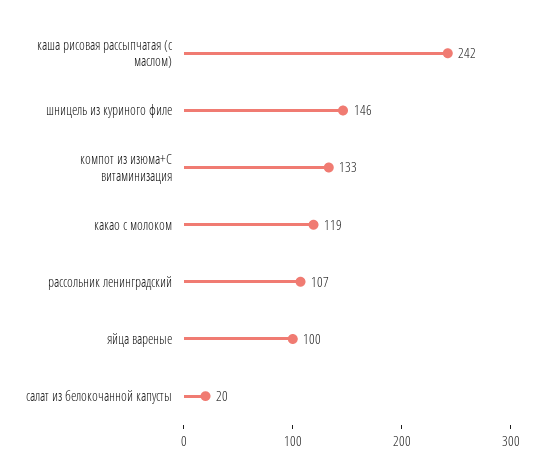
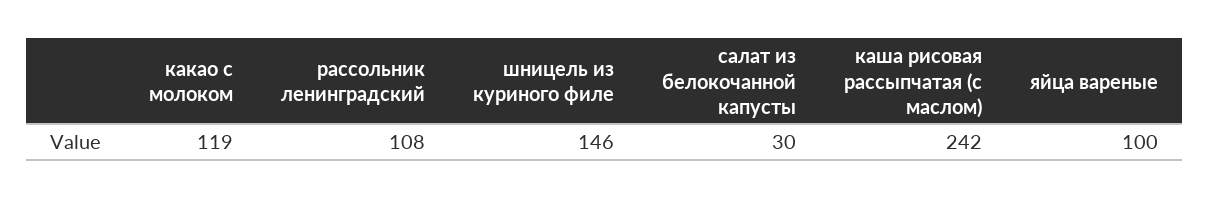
  {
    "каша рисовая рассыпчатая (с маслом)": 242,
    "шницель из куриного филе": 146,
-   "компот из изюма+С витаминизация": 133,
    "какао с молоком": 119,
-   "рассольник ленинградский": 107,
+   "рассольник ленинградский": 108,
    "яйца вареные": 100,
-   "салат из белокочанной капусты": 20
+   "салат из белокочанной капусты": 30
  }

